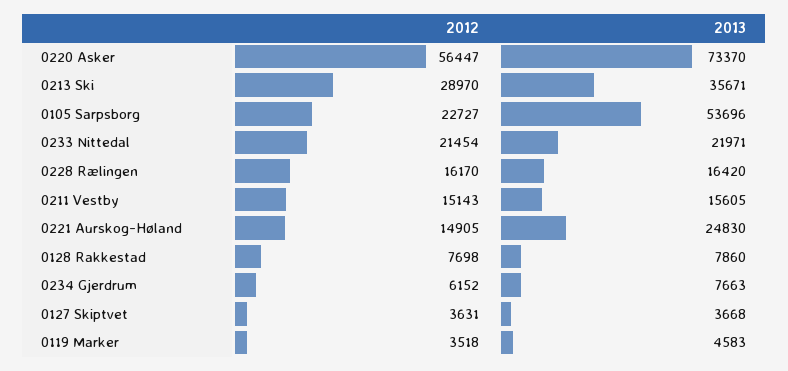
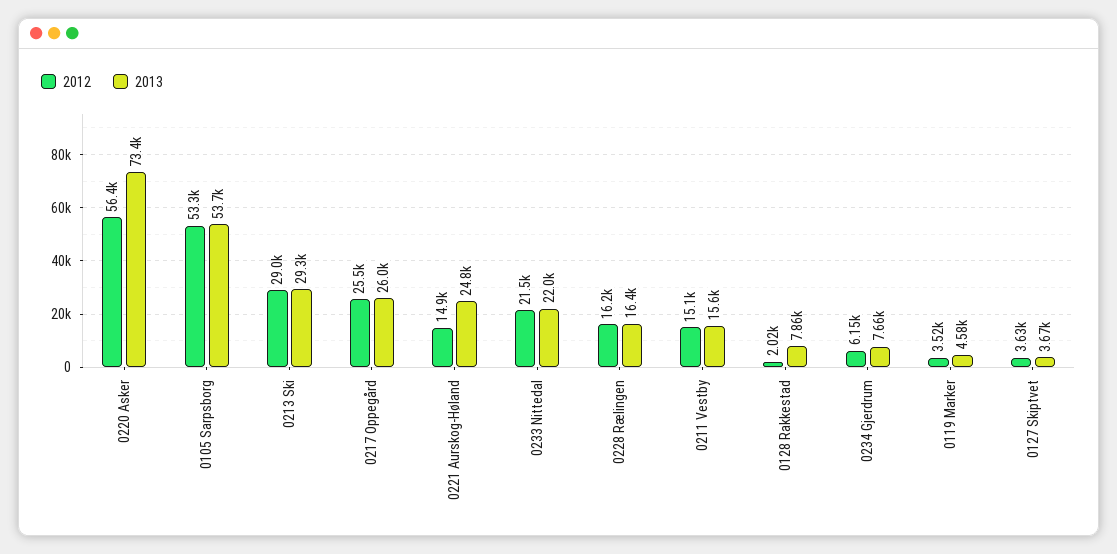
  {
    "2012": {
      "0220 Asker": 56447,
      "0213 Ski": 28970,
-     "0105 Sarpsborg": 22727,
+     "0105 Sarpsborg": 53300,
      "0233 Nittedal": 21454,
      "0228 Rælingen": 16170,
      "0211 Vestby": 15143,
      "0221 Aurskog-Høland": 14905,
-     "0128 Rakkestad": 7698,
+     "0128 Rakkestad": 2020,
      "0234 Gjerdrum": 6152,
      "0127 Skiptvet": 3631,
-     "0119 Marker": 3518
+     "0119 Marker": 3518,
+     "0217 Oppegård": 25500
    },
    "2013": {
      "0220 Asker": 73370,
-     "0213 Ski": 35671,
+     "0213 Ski": 29300,
      "0105 Sarpsborg": 53696,
      "0233 Nittedal": 21971,
      "0228 Rælingen": 16420,
      "0211 Vestby": 15605,
      "0221 Aurskog-Høland": 24830,
      "0128 Rakkestad": 7860,
      "0234 Gjerdrum": 7663,
      "0127 Skiptvet": 3668,
-     "0119 Marker": 4583
+     "0119 Marker": 4583,
+     "0217 Oppegård": 26000
    }
  }

